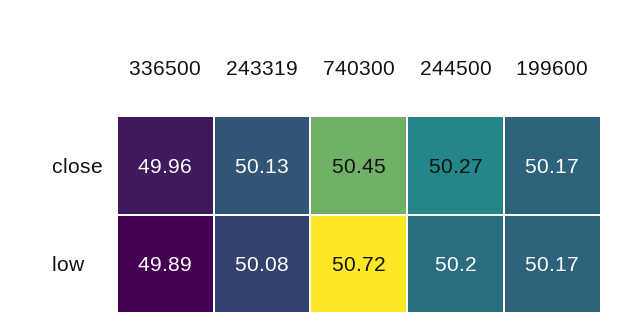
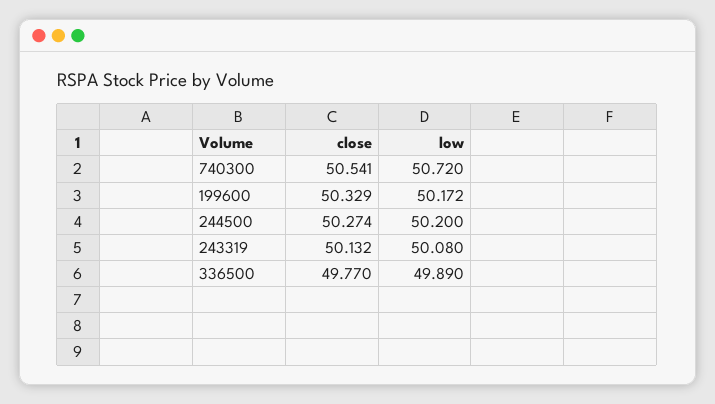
  {
    "336500": {
-     "close": 49.96,
+     "close": 49.77,
      "low": 49.89
    },
    "243319": {
      "close": 50.132,
      "low": 50.08
    },
    "740300": {
-     "close": 50.45,
+     "close": 50.541,
      "low": 50.72
    },
    "244500": {
      "close": 50.274,
      "low": 50.2
    },
    "199600": {
-     "close": 50.17,
+     "close": 50.329,
      "low": 50.172
    }
  }

